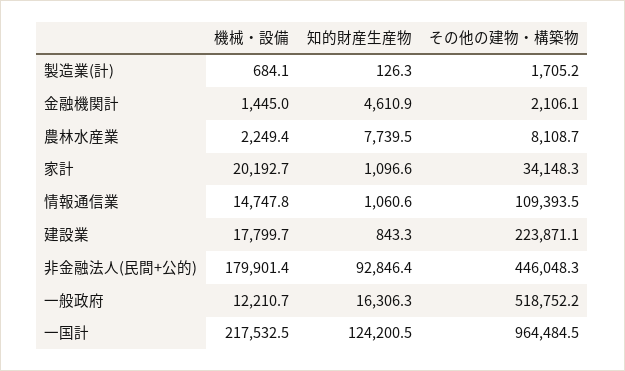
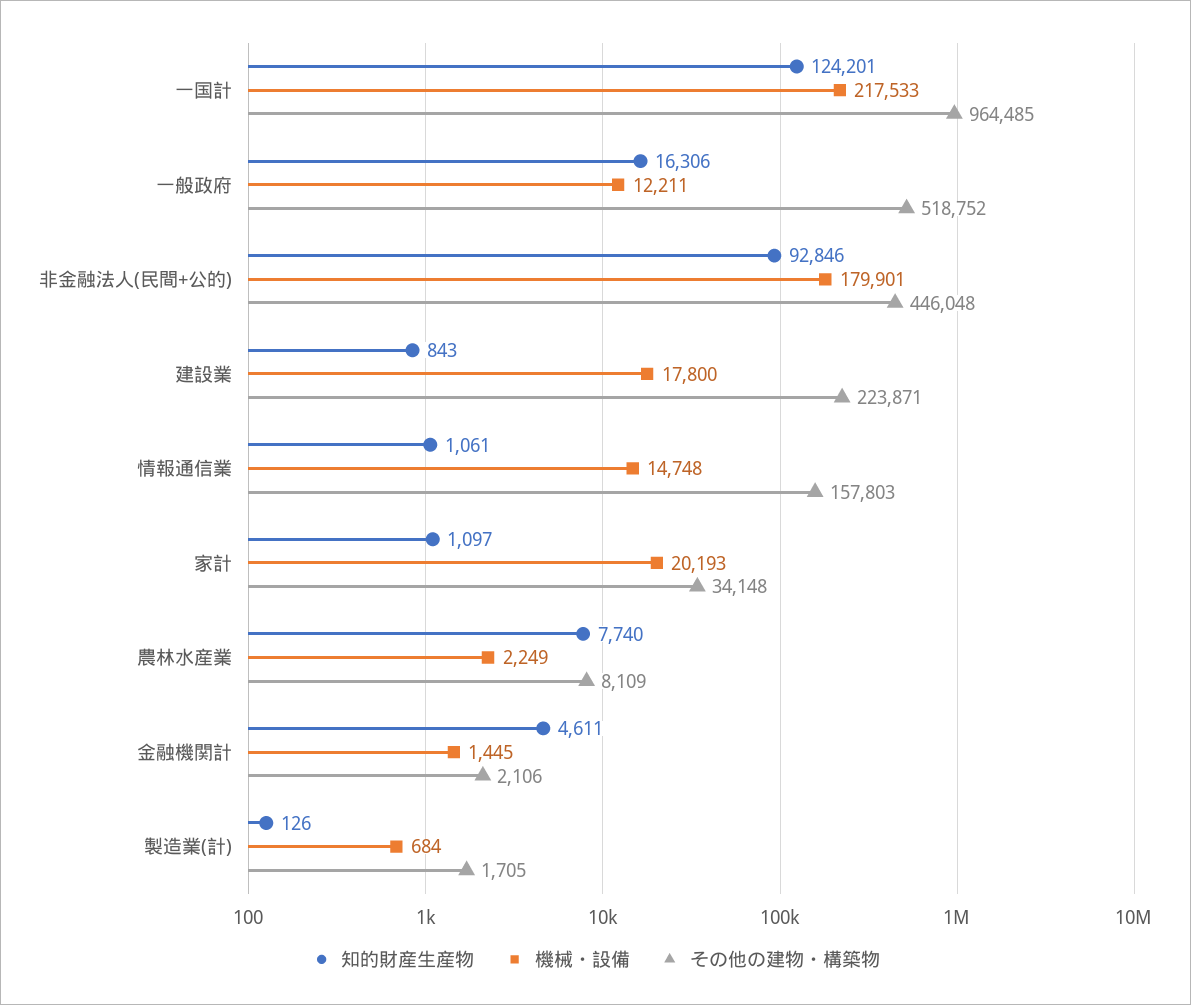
  {
    "機械・設備": {
      "製造業(計)": 684.1,
      "金融機関計": 1445,
      "農林水産業": 2249.4,
      "家計": 20192.7,
      "情報通信業": 14747.8,
      "建設業": 17799.7,
      "非金融法人(民間+公的)": 179901.4,
      "一般政府": 12210.7,
      "一国計": 217532.5
    },
    "知的財産生産物": {
      "製造業(計)": 126.3,
      "金融機関計": 4610.9,
      "農林水産業": 7739.5,
      "家計": 1096.6,
      "情報通信業": 1060.6,
      "建設業": 843.3,
      "非金融法人(民間+公的)": 92846.4,
      "一般政府": 16306.3,
      "一国計": 124200.5
    },
    "その他の建物・構築物": {
      "製造業(計)": 1705.2,
      "金融機関計": 2106.1,
      "農林水産業": 8108.7,
      "家計": 34148.3,
-     "情報通信業": 109393.5,
+     "情報通信業": 157803,
      "建設業": 223871.1,
      "非金融法人(民間+公的)": 446048.3,
      "一般政府": 518752.2,
      "一国計": 964484.5
    }
  }

